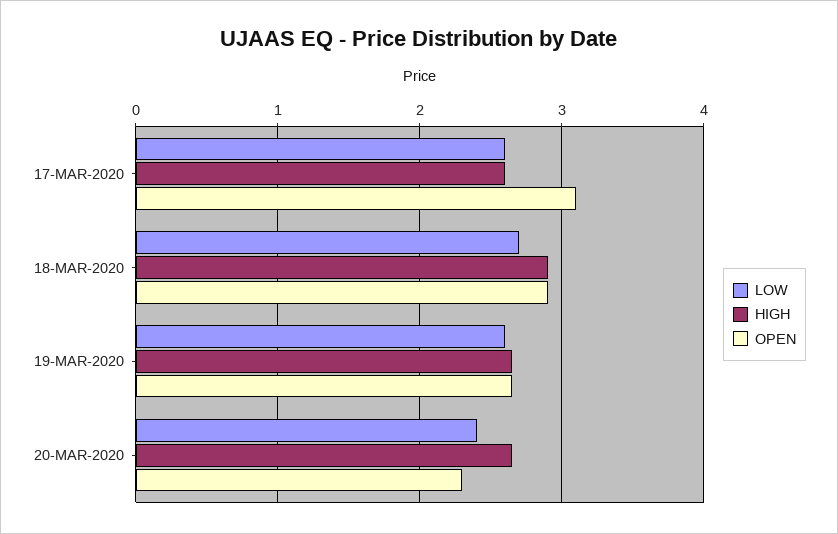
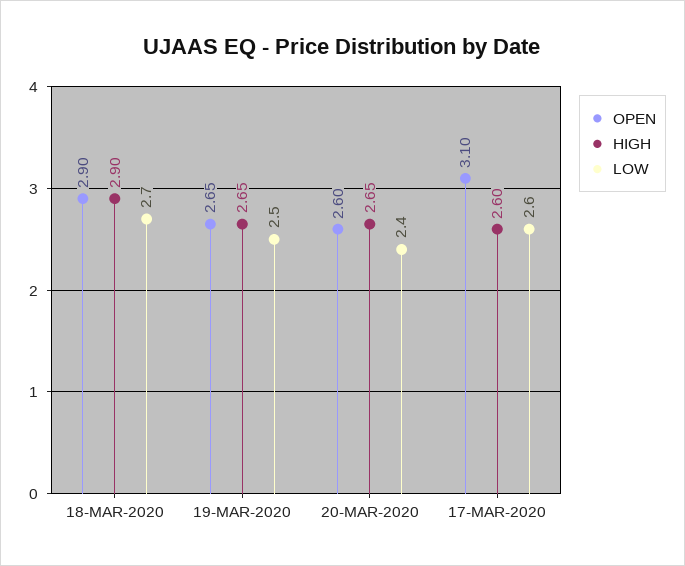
  {
    "LOW": {
      "17-MAR-2020": 2.6,
      "18-MAR-2020": 2.7,
-     "19-MAR-2020": 2.6,
+     "19-MAR-2020": 2.5,
      "20-MAR-2020": 2.4
    },
    "HIGH": {
      "17-MAR-2020": 2.6,
      "18-MAR-2020": 2.9,
      "19-MAR-2020": 2.65,
      "20-MAR-2020": 2.65
    },
    "OPEN": {
      "17-MAR-2020": 3.1,
      "18-MAR-2020": 2.9,
      "19-MAR-2020": 2.65,
-     "20-MAR-2020": 2.3
+     "20-MAR-2020": 2.6
    }
  }

